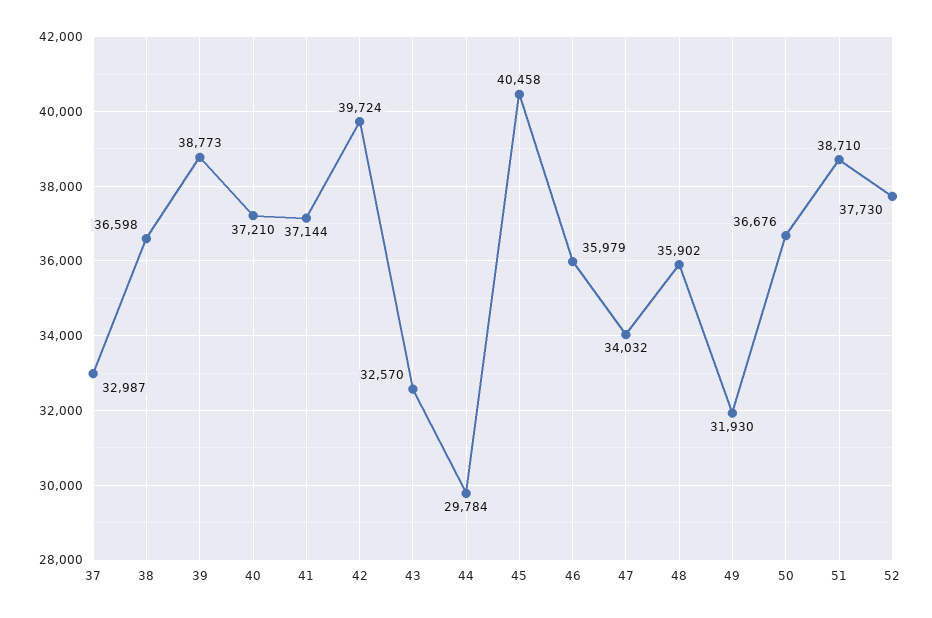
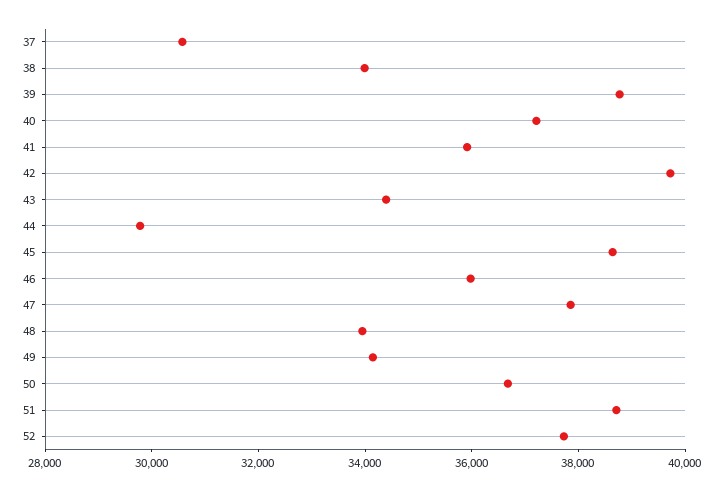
  {
-   "37": 32987,
+   "37": 30500,
-   "38": 36598,
+   "38": 34000,
    "39": 38773,
    "40": 37210,
-   "41": 37144,
+   "41": 36000,
    "42": 39724,
-   "43": 32570,
+   "43": 34500,
    "44": 29784,
-   "45": 40458,
+   "45": 38500,
    "46": 35979,
-   "47": 34032,
+   "47": 38000,
-   "48": 35902,
+   "48": 34000,
-   "49": 31930,
+   "49": 34000,
    "50": 36676,
    "51": 38710,
    "52": 37730
  }

